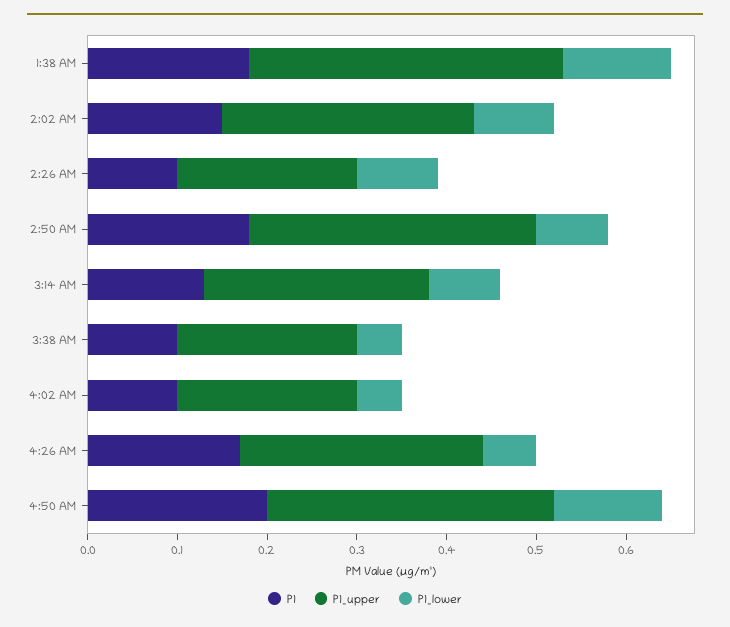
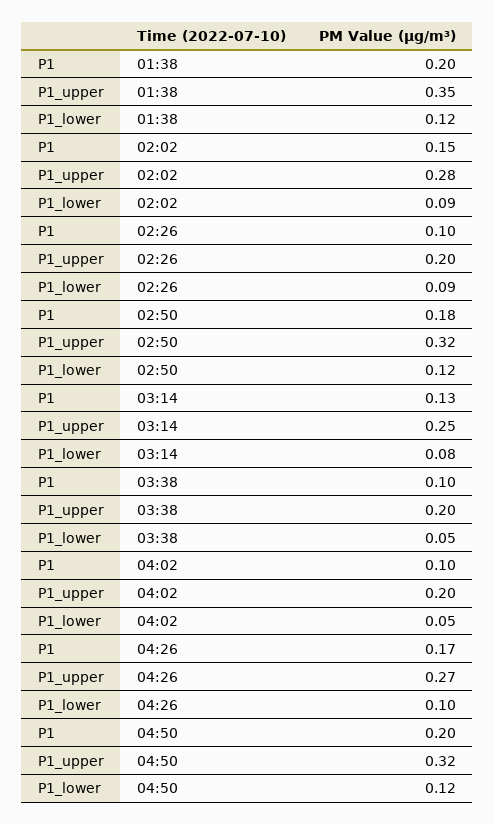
  {
    "P1": {
-     "1:38 AM": 0.18,
+     "1:38 AM": 0.2,
      "2:02 AM": 0.15,
      "2:26 AM": 0.1,
      "2:50 AM": 0.18,
      "3:14 AM": 0.13,
      "3:38 AM": 0.1,
      "4:02 AM": 0.1,
      "4:26 AM": 0.17,
      "4:50 AM": 0.2
    },
    "P1_upper": {
      "1:38 AM": 0.35,
      "2:02 AM": 0.28,
      "2:26 AM": 0.2,
      "2:50 AM": 0.32,
      "3:14 AM": 0.25,
      "3:38 AM": 0.2,
      "4:02 AM": 0.2,
      "4:26 AM": 0.27,
      "4:50 AM": 0.32
    },
    "P1_lower": {
      "1:38 AM": 0.12,
      "2:02 AM": 0.09,
      "2:26 AM": 0.09,
-     "2:50 AM": 0.08,
+     "2:50 AM": 0.12,
      "3:14 AM": 0.08,
      "3:38 AM": 0.05,
      "4:02 AM": 0.05,
-     "4:26 AM": 0.06,
+     "4:26 AM": 0.1,
      "4:50 AM": 0.12
    }
  }

